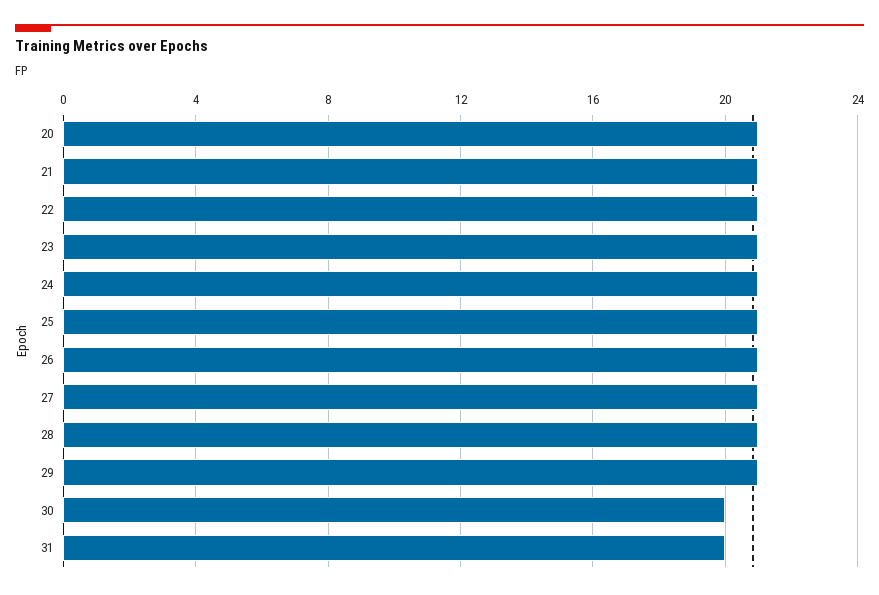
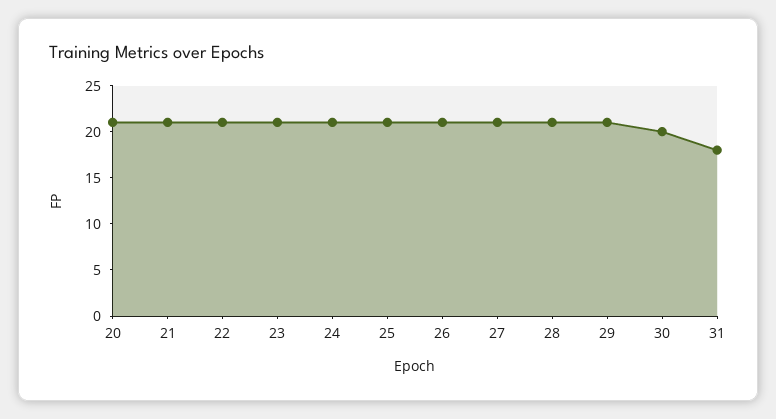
  {
    "20": 21,
    "21": 21,
    "22": 21,
    "23": 21,
    "24": 21,
    "25": 21,
    "26": 21,
    "27": 21,
    "28": 21,
    "29": 21,
    "30": 20,
-   "31": 20
+   "31": 18
  }

